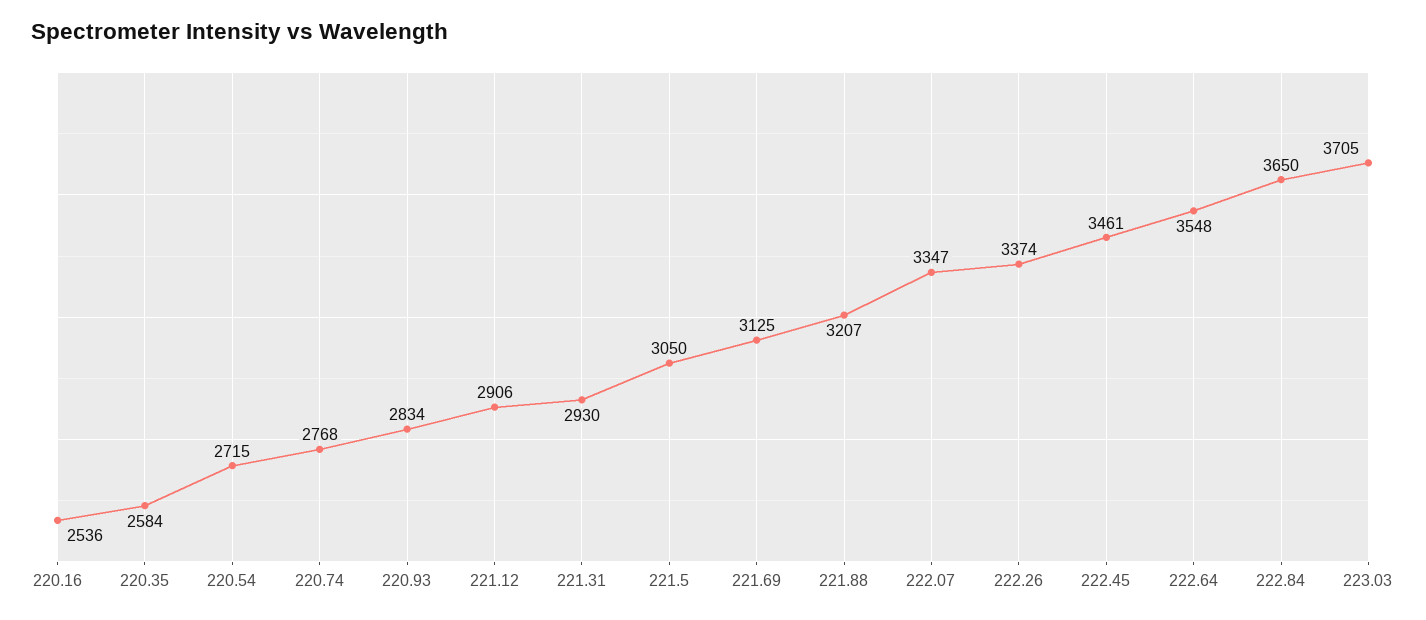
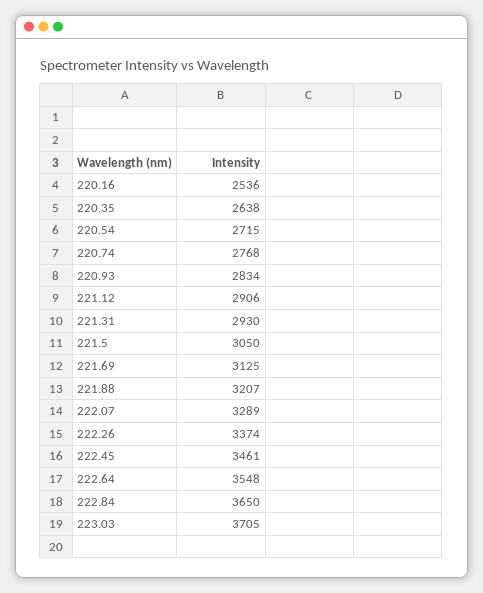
  {
    "220.16": 2536,
-   "220.35": 2584,
+   "220.35": 2638,
    "220.54": 2715,
    "220.74": 2768,
    "220.93": 2834,
    "221.12": 2906,
    "221.31": 2930,
    "221.5": 3050,
    "221.69": 3125,
    "221.88": 3207,
-   "222.07": 3347,
+   "222.07": 3289,
    "222.26": 3374,
    "222.45": 3461,
    "222.64": 3548,
    "222.84": 3650,
    "223.03": 3705
  }

